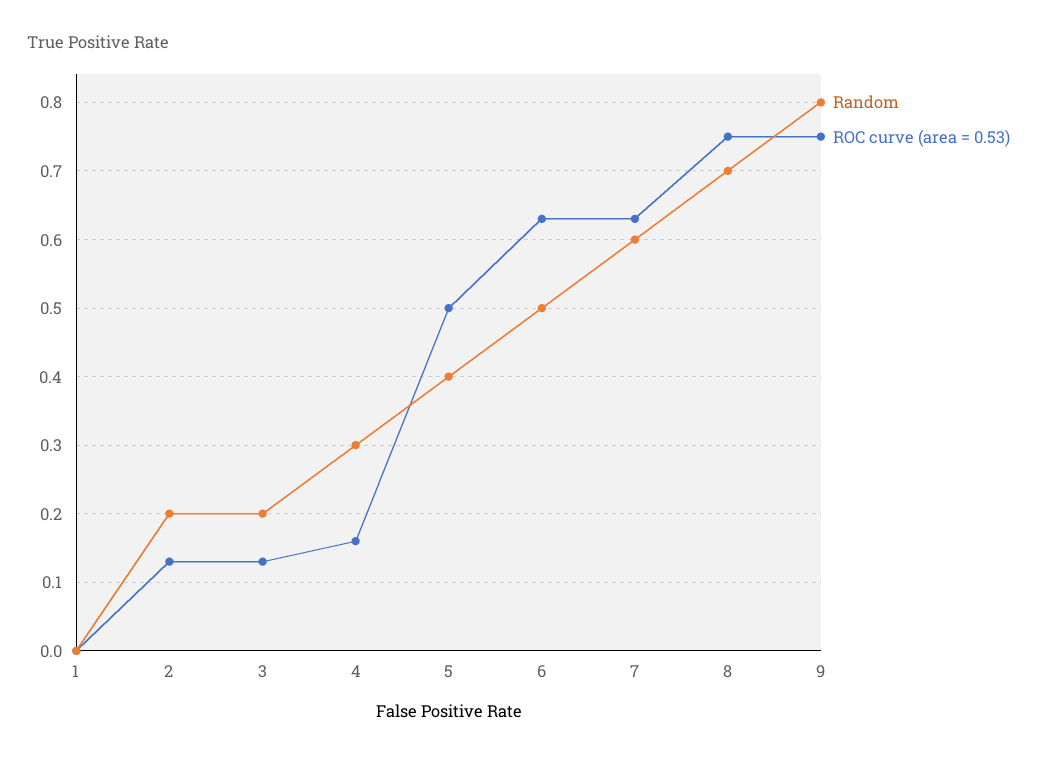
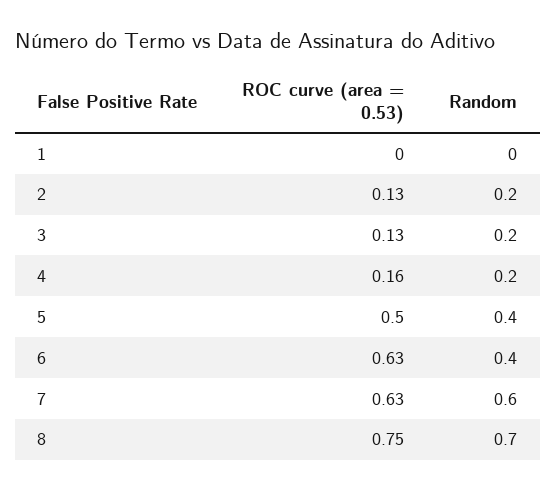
  {
    "Random": {
      "1": 0,
      "2": 0.2,
      "3": 0.2,
-     "4": 0.3,
+     "4": 0.2,
      "5": 0.4,
-     "6": 0.5,
+     "6": 0.4,
      "7": 0.6,
-     "8": 0.7,
+     "8": 0.7
-     "9": 0.8
    },
    "ROC curve (area = 0.53)": {
      "1": 0,
      "2": 0.13,
      "3": 0.13,
      "4": 0.16,
      "5": 0.5,
      "6": 0.63,
      "7": 0.63,
-     "8": 0.75,
+     "8": 0.75
-     "9": 0.75
    }
  }

